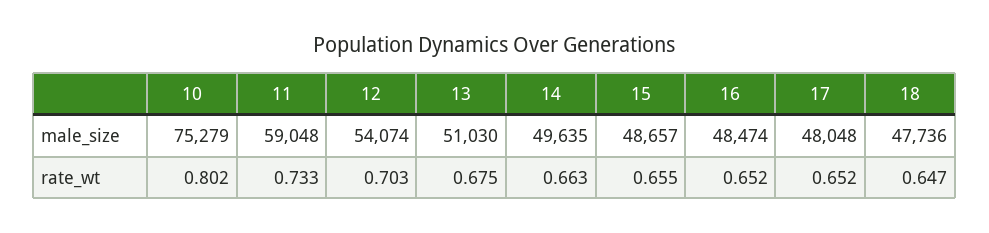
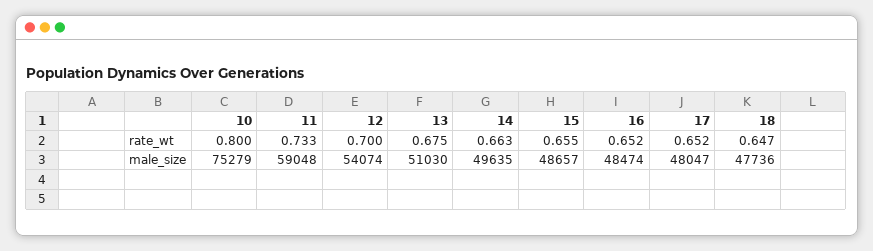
  {
    "10": {
      "male_size": 75279,
-     "rate_wt": 0.802
+     "rate_wt": 0.8
    },
    "11": {
      "male_size": 59048,
      "rate_wt": 0.733
    },
    "12": {
      "male_size": 54074,
-     "rate_wt": 0.703
+     "rate_wt": 0.7
    },
    "13": {
      "male_size": 51030,
      "rate_wt": 0.675
    },
    "14": {
      "male_size": 49635,
      "rate_wt": 0.663
    },
    "15": {
      "male_size": 48657,
      "rate_wt": 0.655
    },
    "16": {
      "male_size": 48474,
      "rate_wt": 0.652
    },
    "17": {
-     "male_size": 48048,
+     "male_size": 48047,
      "rate_wt": 0.652
    },
    "18": {
      "male_size": 47736,
      "rate_wt": 0.647
    }
  }

